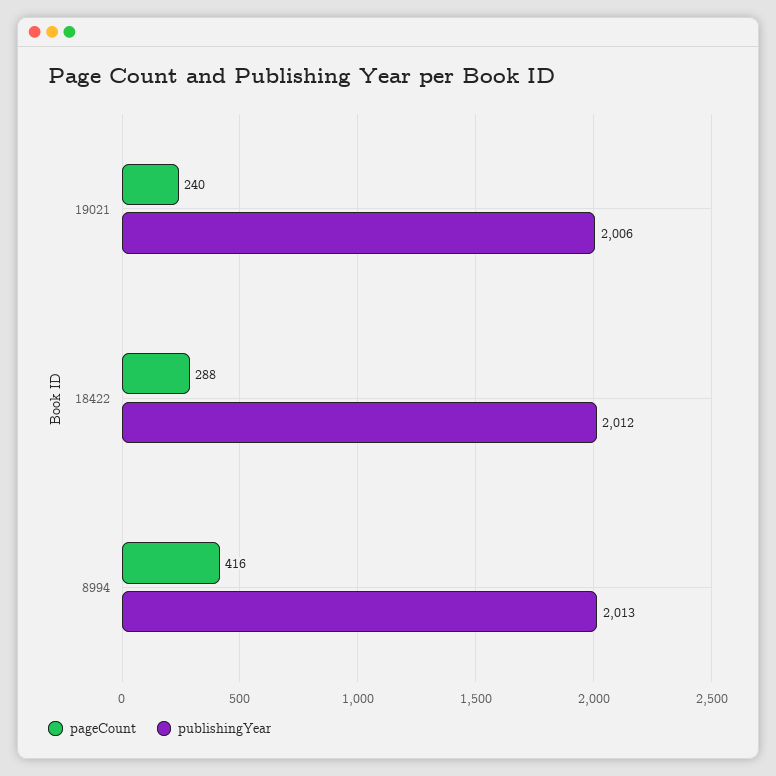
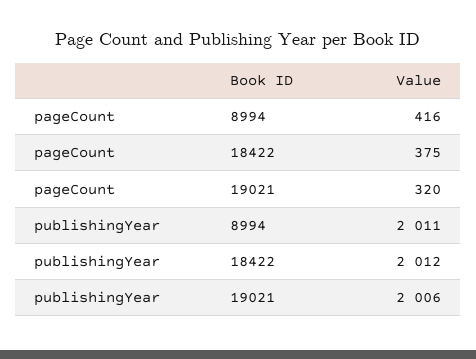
  {
    "pageCount": {
-     "19021": 240,
+     "19021": 320,
-     "18422": 288,
+     "18422": 375,
      "8994": 416
    },
    "publishingYear": {
      "19021": 2006,
      "18422": 2012,
-     "8994": 2013
+     "8994": 2011
    }
  }

